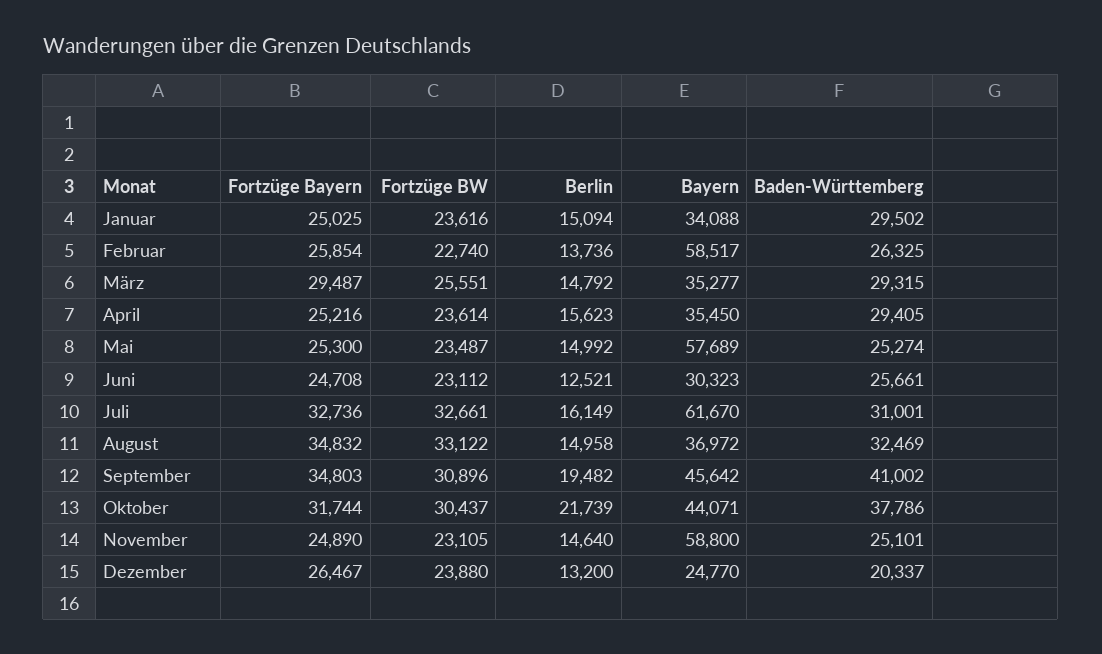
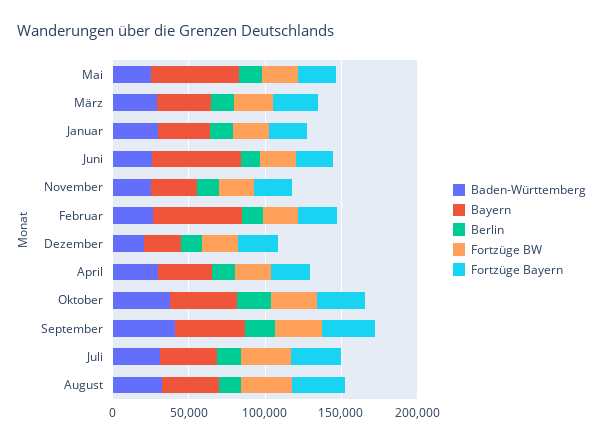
  {
    "Fortzüge Bayern": {
      "Januar": 25025,
      "Februar": 25854,
      "März": 29487,
      "April": 25216,
      "Mai": 25300,
      "Juni": 24708,
      "Juli": 32736,
      "August": 34832,
      "September": 34803,
      "Oktober": 31744,
      "November": 24890,
      "Dezember": 26467
    },
    "Fortzüge BW": {
      "Januar": 23616,
      "Februar": 22740,
      "März": 25551,
      "April": 23614,
      "Mai": 23487,
      "Juni": 23112,
      "Juli": 32661,
      "August": 33122,
      "September": 30896,
      "Oktober": 30437,
      "November": 23105,
      "Dezember": 23880
    },
    "Berlin": {
      "Januar": 15094,
      "Februar": 13736,
      "März": 14792,
      "April": 15623,
      "Mai": 14992,
      "Juni": 12521,
      "Juli": 16149,
      "August": 14958,
      "September": 19482,
      "Oktober": 21739,
      "November": 14640,
      "Dezember": 13200
    },
    "Bayern": {
      "Januar": 34088,
      "Februar": 58517,
      "März": 35277,
      "April": 35450,
      "Mai": 57689,
-     "Juni": 30323,
+     "Juni": 60000,
-     "Juli": 61670,
+     "Juli": 40000,
      "August": 36972,
      "September": 45642,
      "Oktober": 44071,
-     "November": 58800,
+     "November": 30000,
      "Dezember": 24770
    },
    "Baden-Württemberg": {
      "Januar": 29502,
      "Februar": 26325,
      "März": 29315,
      "April": 29405,
      "Mai": 25274,
      "Juni": 25661,
      "Juli": 31001,
      "August": 32469,
      "September": 41002,
      "Oktober": 37786,
      "November": 25101,
      "Dezember": 20337
    }
  }

